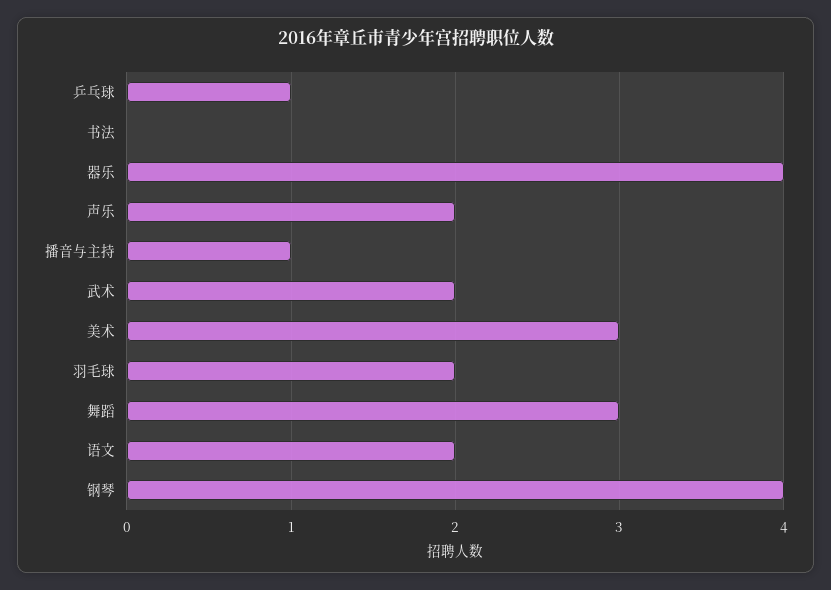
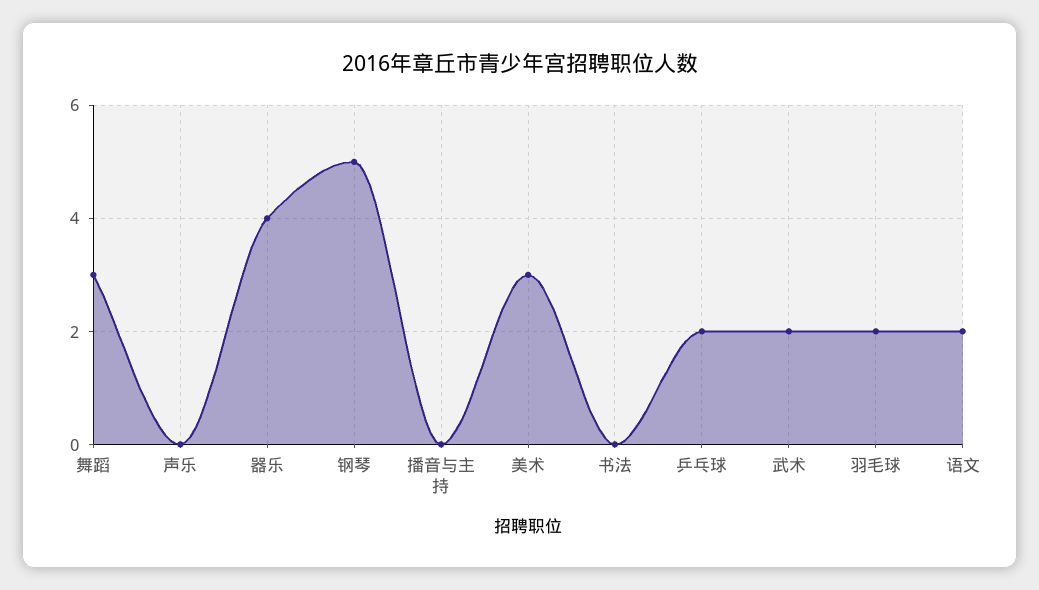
  {
-   "乒乓球": 1,
+   "乒乓球": 2,
    "书法": 0,
    "器乐": 4,
-   "声乐": 2,
+   "声乐": 0,
-   "播音与主持": 1,
+   "播音与主持": 0,
    "武术": 2,
    "美术": 3,
    "羽毛球": 2,
    "舞蹈": 3,
    "语文": 2,
-   "钢琴": 4
+   "钢琴": 5
  }

